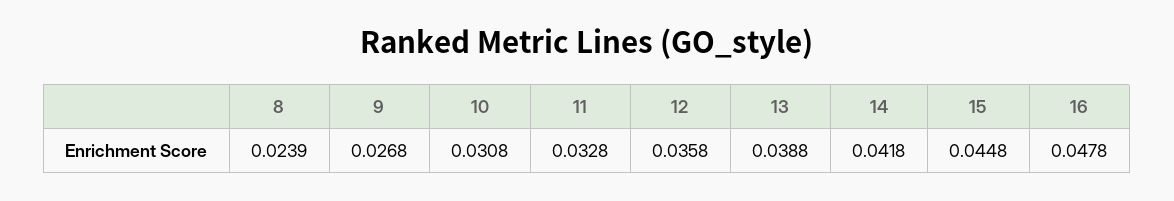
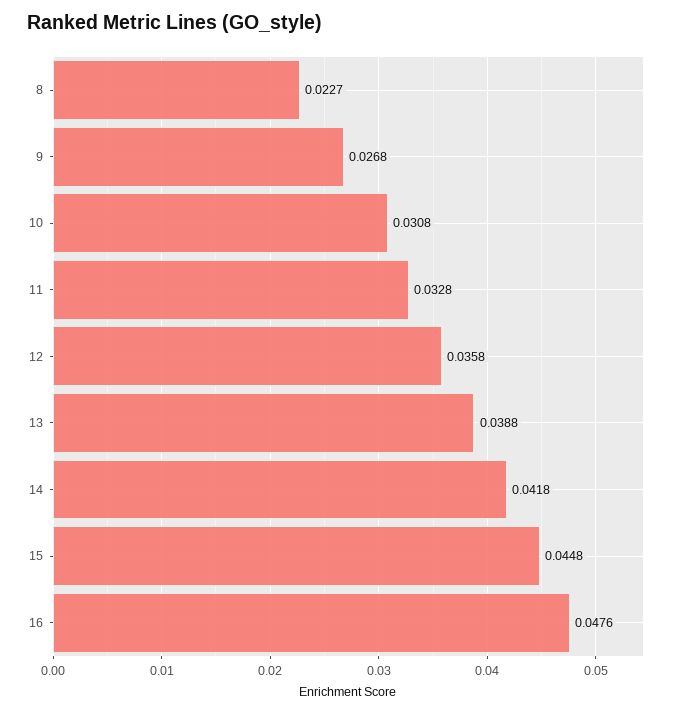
  {
-   "8": 0.0239,
+   "8": 0.0227,
    "9": 0.0268,
    "10": 0.0308,
    "11": 0.0328,
    "12": 0.0358,
    "13": 0.0388,
    "14": 0.0418,
    "15": 0.0448,
-   "16": 0.0478
+   "16": 0.0476
  }

